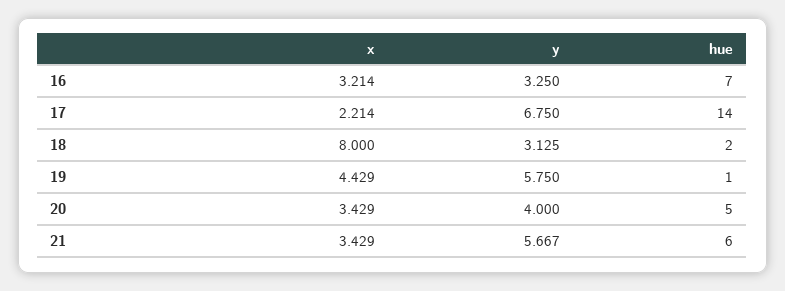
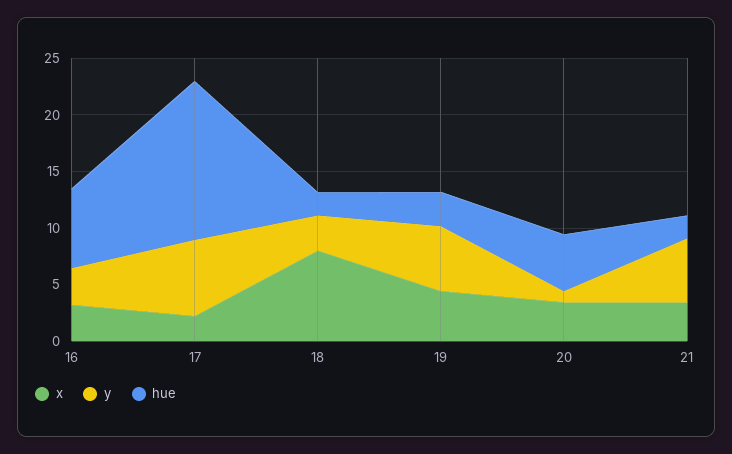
  {
    "x": {
      "16": 3.214,
      "17": 2.214,
      "18": 8,
      "19": 4.429,
      "20": 3.429,
      "21": 3.429
    },
    "y": {
      "16": 3.25,
      "17": 6.75,
      "18": 3.125,
      "19": 5.75,
-     "20": 4,
+     "20": 1,
      "21": 5.667
    },
    "hue": {
      "16": 7,
      "17": 14,
      "18": 2,
-     "19": 1,
+     "19": 3,
      "20": 5,
-     "21": 6
+     "21": 2
    }
  }

